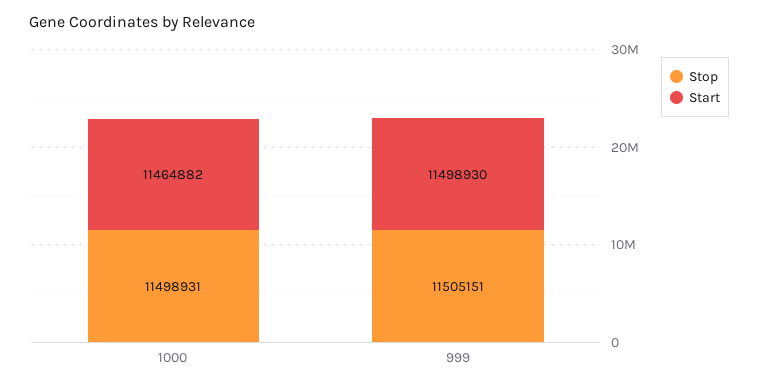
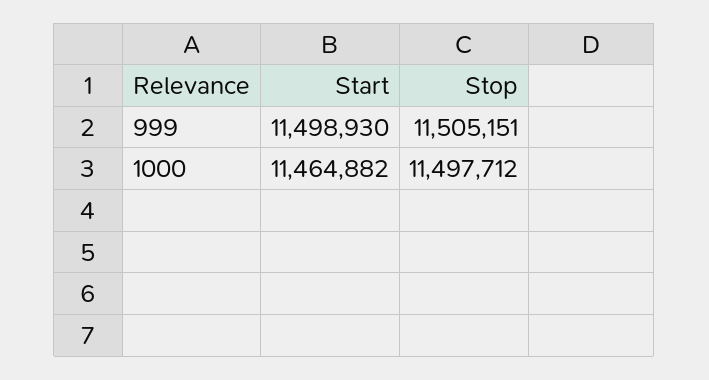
  {
    "Stop": {
-     "1000": 11498931,
+     "1000": 11497712,
      "999": 11505151
    },
    "Start": {
      "1000": 11464882,
      "999": 11498930
    }
  }

